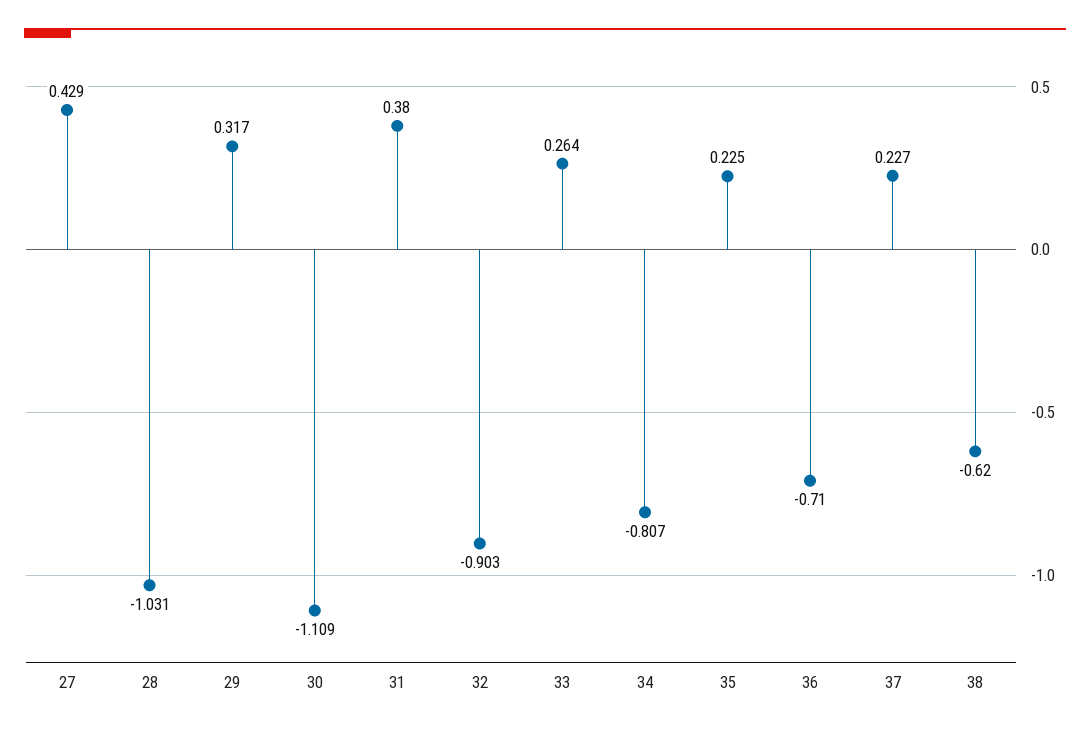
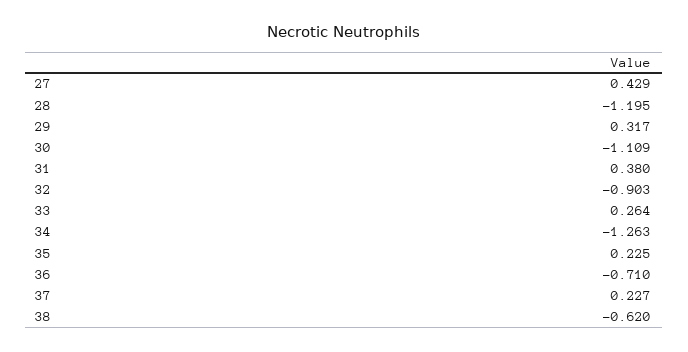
  {
    "27": 0.429,
-   "28": -1.031,
+   "28": -1.195,
    "29": 0.317,
    "30": -1.109,
    "31": 0.38,
    "32": -0.903,
    "33": 0.264,
-   "34": -0.807,
+   "34": -1.263,
    "35": 0.225,
    "36": -0.71,
    "37": 0.227,
    "38": -0.62
  }

